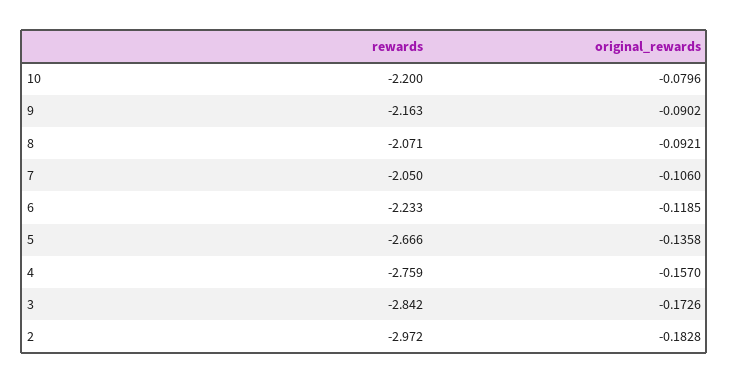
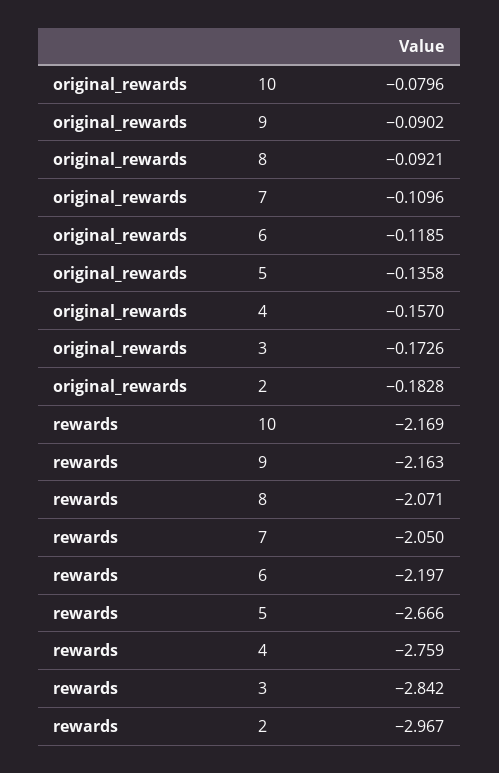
  {
    "rewards": {
-     "10": -2.2,
+     "10": -2.169,
      "9": -2.163,
      "8": -2.071,
      "7": -2.05,
-     "6": -2.233,
+     "6": -2.197,
      "5": -2.666,
      "4": -2.759,
      "3": -2.842,
-     "2": -2.972
+     "2": -2.967
    },
    "original_rewards": {
      "10": -0.0796,
      "9": -0.0902,
      "8": -0.0921,
-     "7": -0.106,
+     "7": -0.1096,
      "6": -0.1185,
      "5": -0.1358,
      "4": -0.157,
      "3": -0.1726,
      "2": -0.1828
    }
  }

